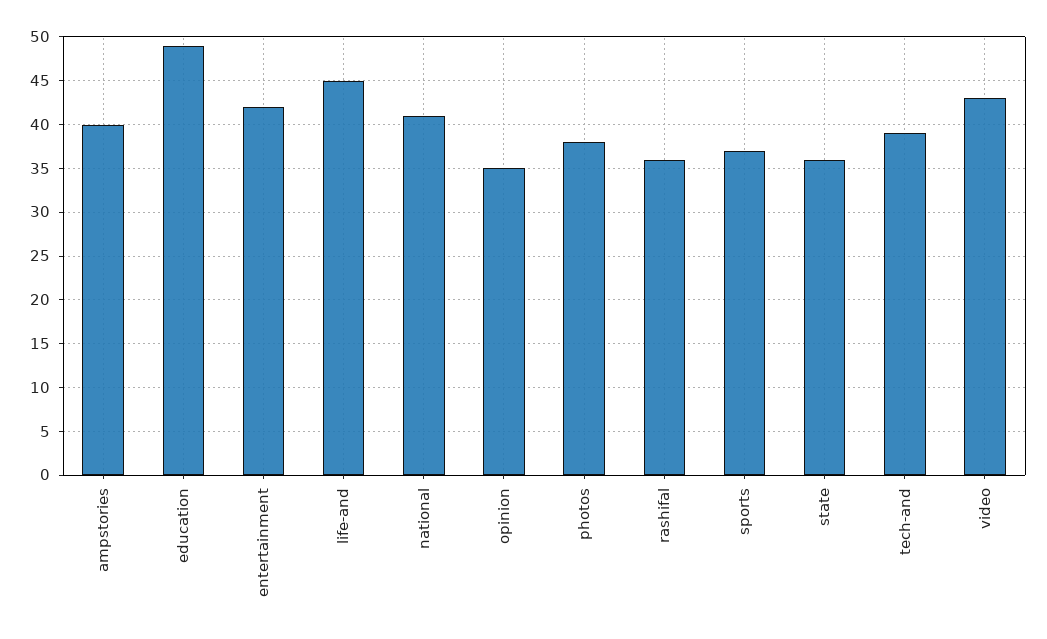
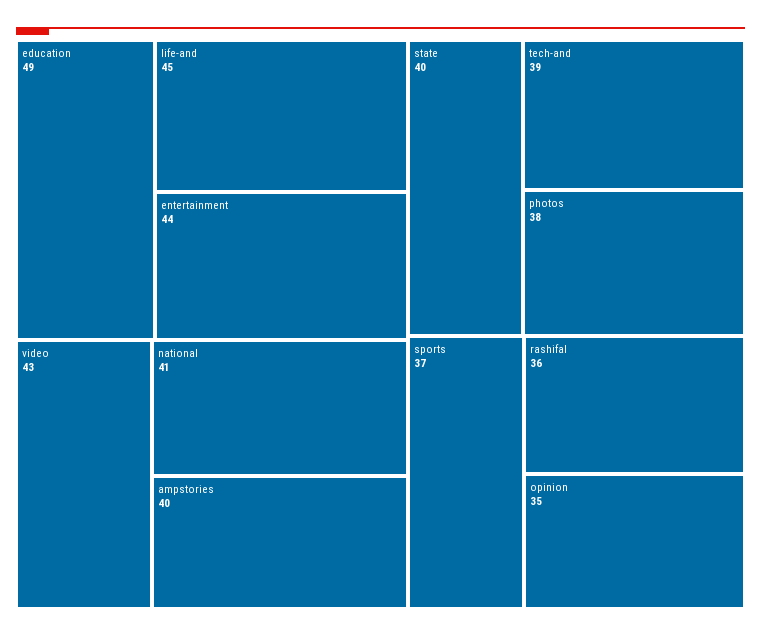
  {
    "ampstories": 40,
    "education": 49,
-   "entertainment": 42,
+   "entertainment": 44,
    "life-and": 45,
    "national": 41,
    "opinion": 35,
    "photos": 38,
    "rashifal": 36,
    "sports": 37,
-   "state": 36,
+   "state": 40,
    "tech-and": 39,
    "video": 43
  }

